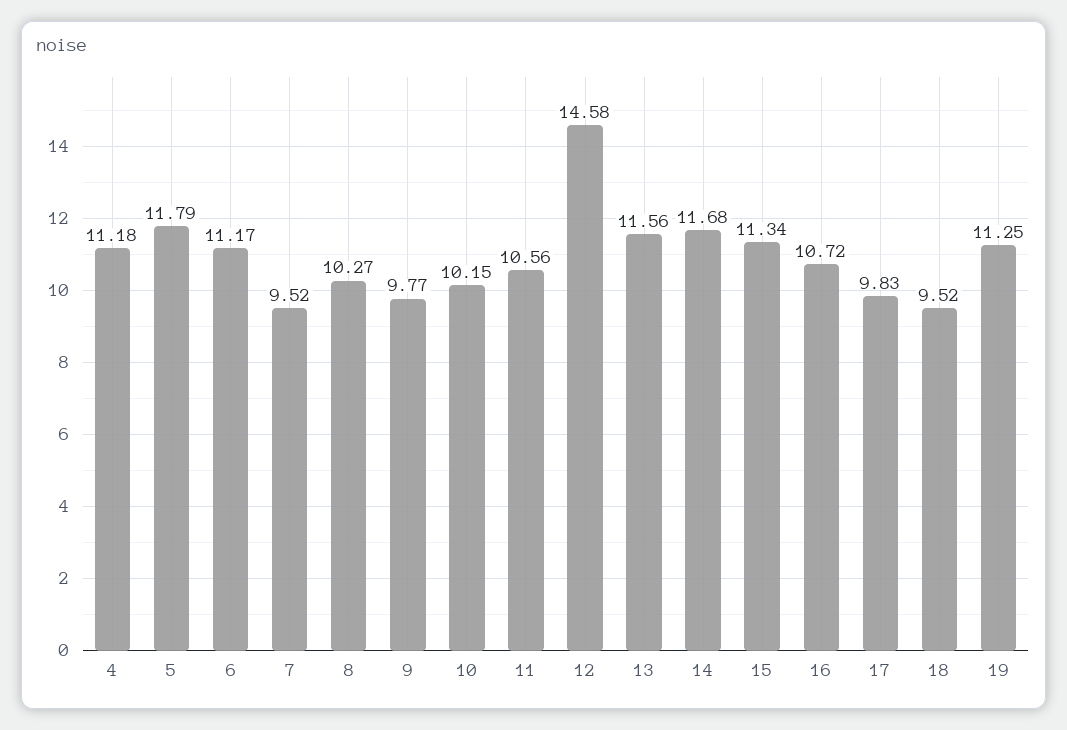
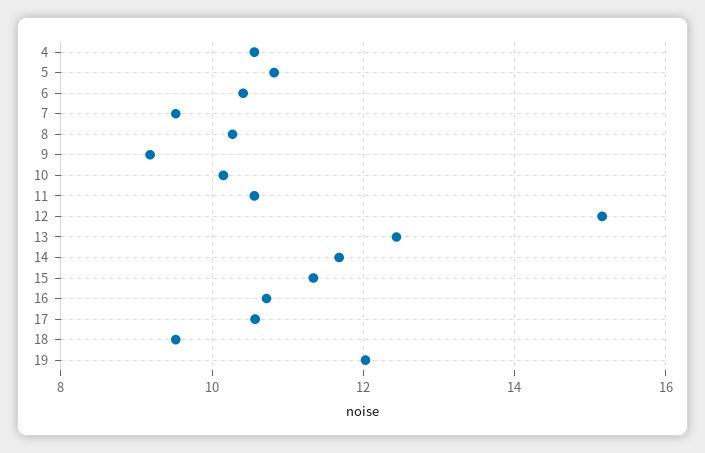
  {
-   "4": 11.18,
+   "4": 10.6,
-   "5": 11.79,
+   "5": 10.8,
-   "6": 11.17,
+   "6": 10.4,
    "7": 9.52,
    "8": 10.27,
-   "9": 9.77,
+   "9": 9.2,
    "10": 10.15,
    "11": 10.56,
-   "12": 14.58,
+   "12": 15.2,
-   "13": 11.56,
+   "13": 12.4,
    "14": 11.68,
    "15": 11.34,
    "16": 10.72,
-   "17": 9.83,
+   "17": 10.6,
    "18": 9.52,
-   "19": 11.25
+   "19": 12
  }

